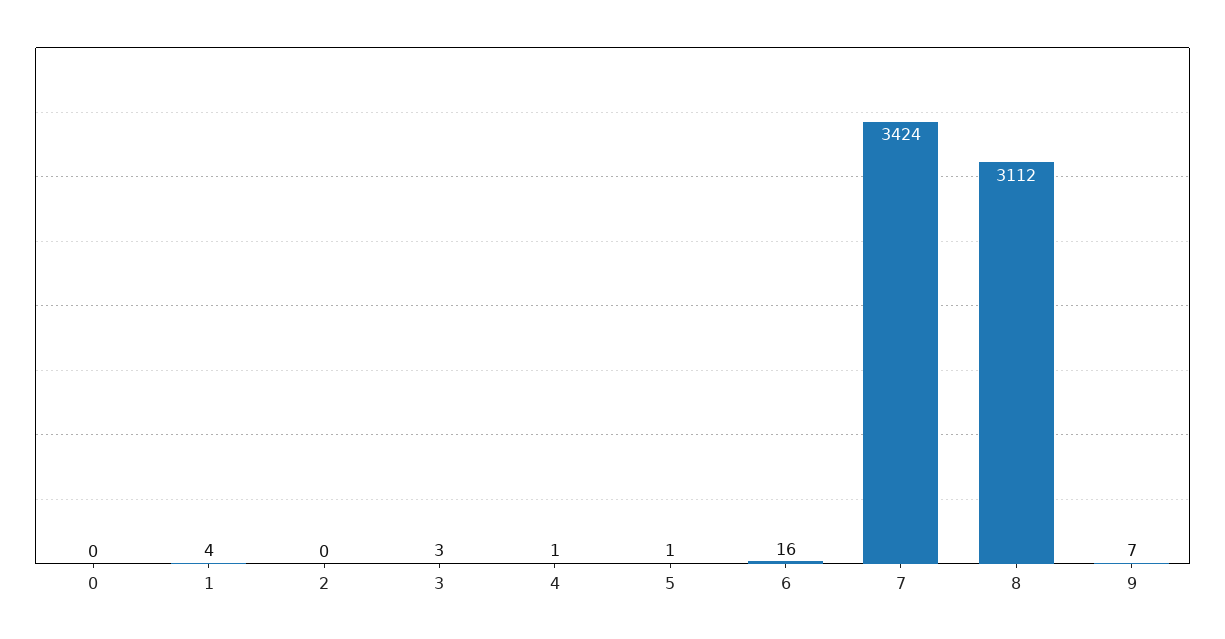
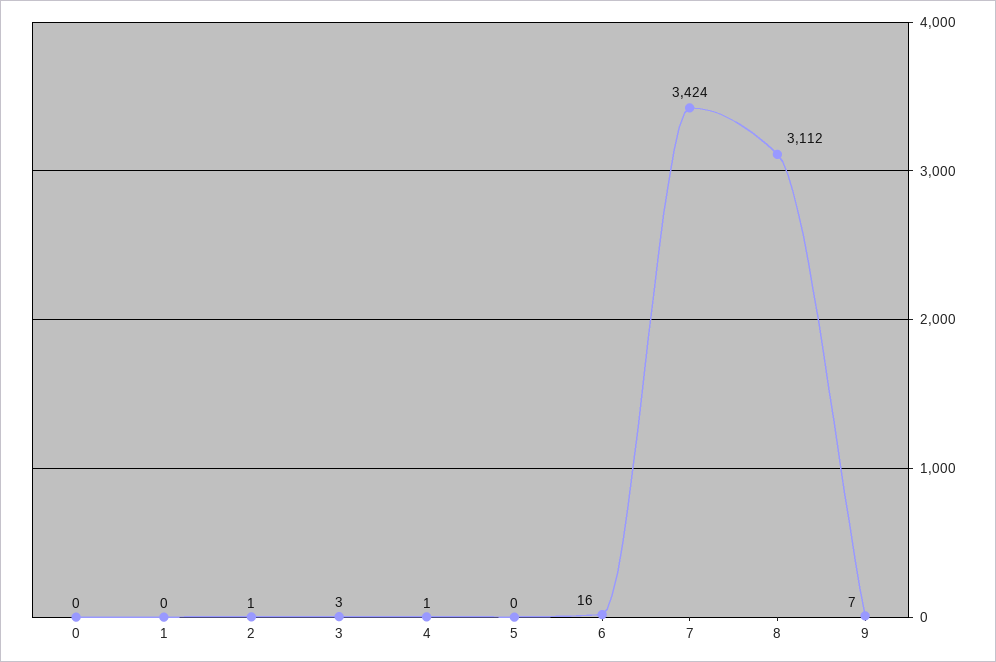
  {
    "0": 0,
-   "1": 4,
+   "1": 0,
-   "2": 0,
+   "2": 1,
    "3": 3,
    "4": 1,
-   "5": 1,
+   "5": 0,
    "6": 16,
    "7": 3424,
    "8": 3112,
    "9": 7
  }

